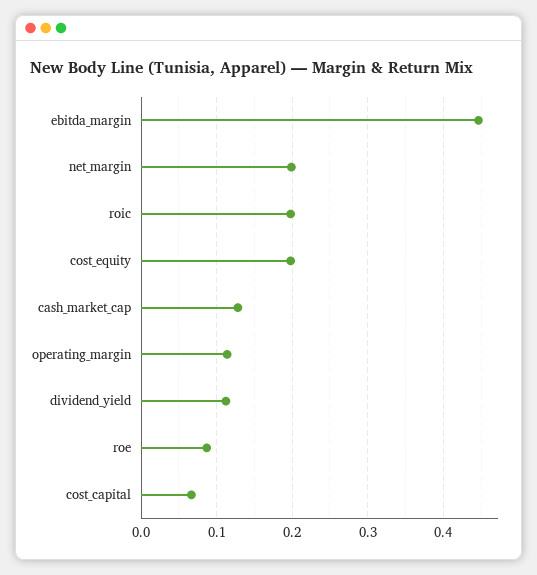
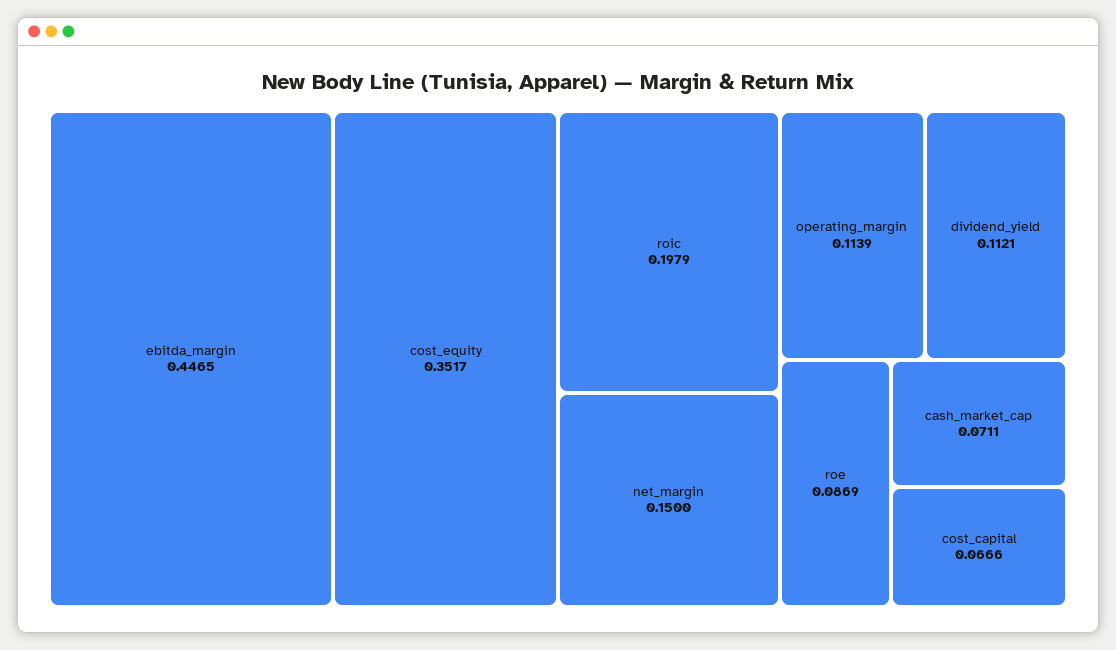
  {
    "ebitda_margin": 0.4465,
-   "net_margin": 0.2,
+   "net_margin": 0.15,
    "roic": 0.1979,
-   "cost_equity": 0.2,
+   "cost_equity": 0.3517,
-   "cash_market_cap": 0.13,
+   "cash_market_cap": 0.0711,
    "operating_margin": 0.1139,
    "dividend_yield": 0.1121,
    "roe": 0.0869,
    "cost_capital": 0.0666
  }

